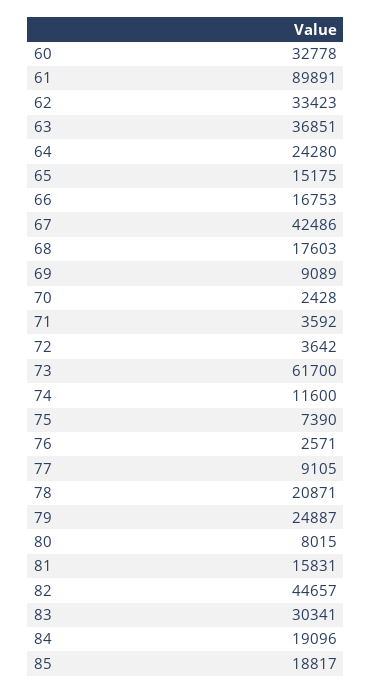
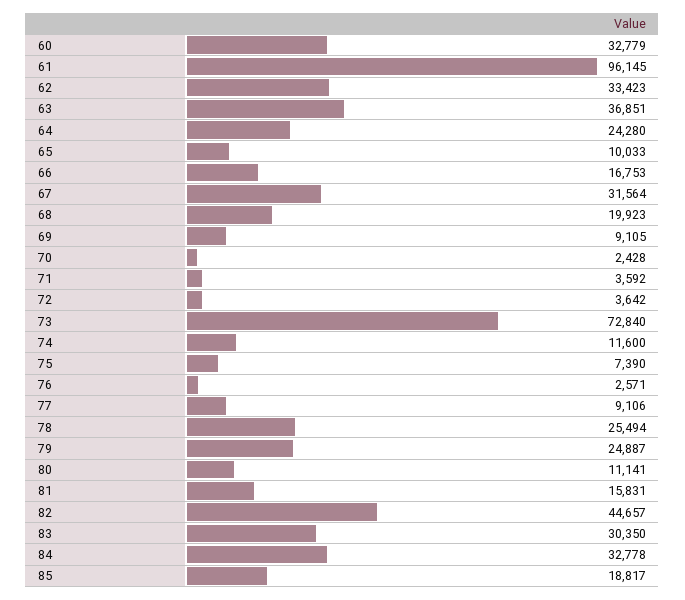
  {
-   "60": 32778,
+   "60": 32779,
-   "61": 89891,
+   "61": 96145,
    "62": 33423,
    "63": 36851,
    "64": 24280,
-   "65": 15175,
+   "65": 10033,
    "66": 16753,
-   "67": 42486,
+   "67": 31564,
-   "68": 17603,
+   "68": 19923,
-   "69": 9089,
+   "69": 9105,
    "70": 2428,
    "71": 3592,
    "72": 3642,
-   "73": 61700,
+   "73": 72840,
    "74": 11600,
    "75": 7390,
    "76": 2571,
-   "77": 9105,
+   "77": 9106,
-   "78": 20871,
+   "78": 25494,
    "79": 24887,
-   "80": 8015,
+   "80": 11141,
    "81": 15831,
    "82": 44657,
-   "83": 30341,
+   "83": 30350,
-   "84": 19096,
+   "84": 32778,
    "85": 18817
  }

